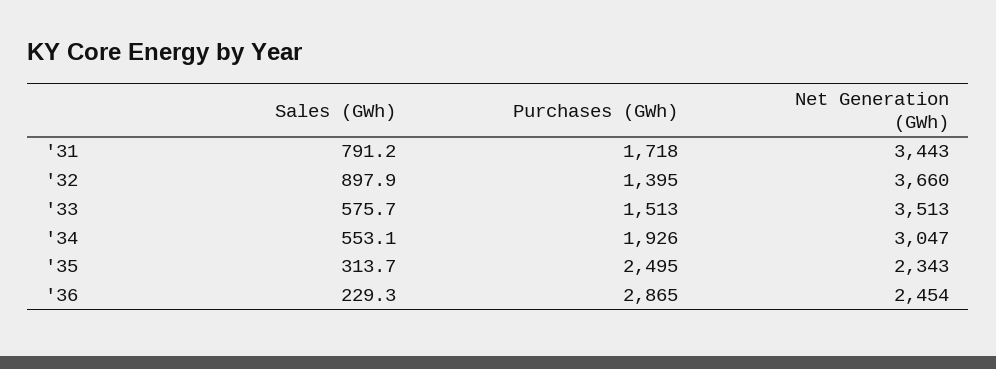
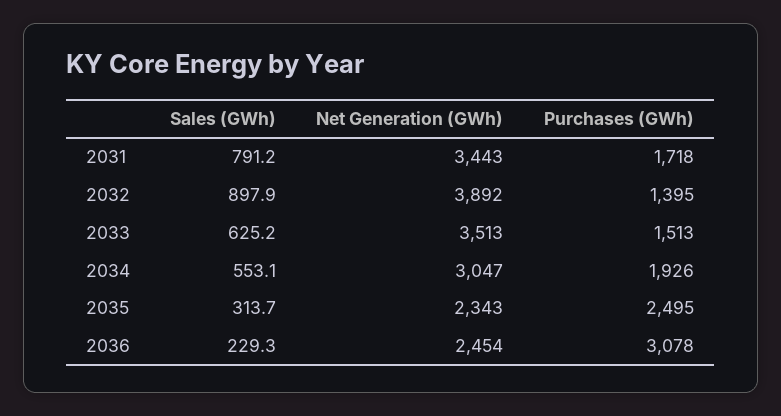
  {
    "Sales (GWh)": {
      "'31": 791.2,
      "'32": 897.9,
-     "'33": 575.7,
+     "'33": 625.2,
      "'34": 553.1,
      "'35": 313.7,
      "'36": 229.3
    },
    "Purchases (GWh)": {
      "'31": 1718,
      "'32": 1395,
      "'33": 1513,
      "'34": 1926,
      "'35": 2495,
-     "'36": 2865
+     "'36": 3078
    },
    "Net Generation (GWh)": {
      "'31": 3443,
-     "'32": 3660,
+     "'32": 3892,
      "'33": 3513,
      "'34": 3047,
      "'35": 2343,
      "'36": 2454
    }
  }

